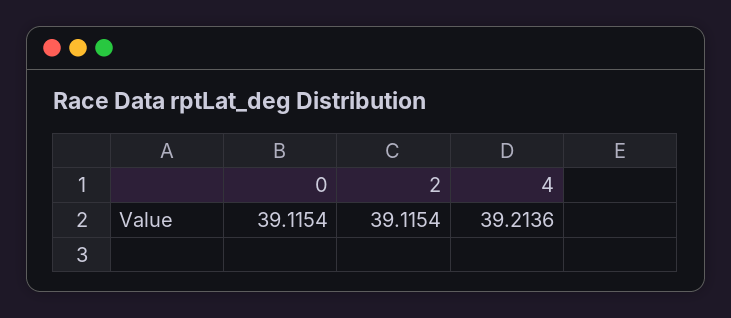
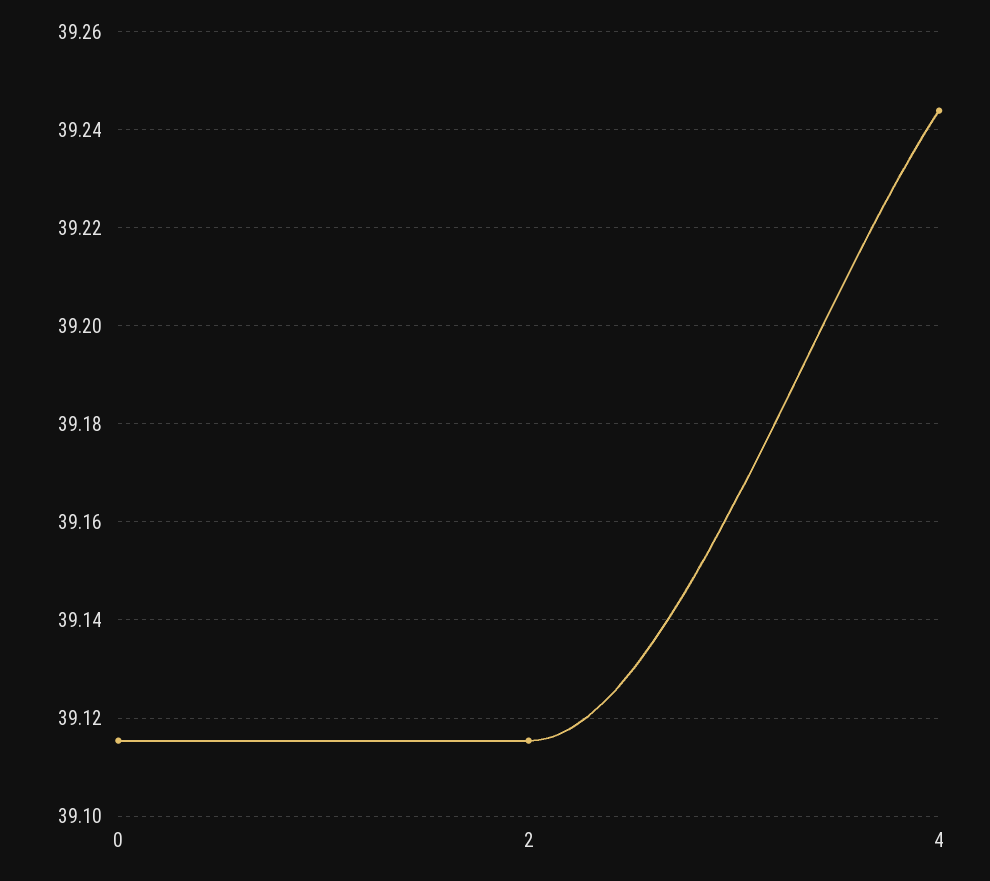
  {
    "0": 39.1154,
    "2": 39.1154,
-   "4": 39.2136
+   "4": 39.244
  }

